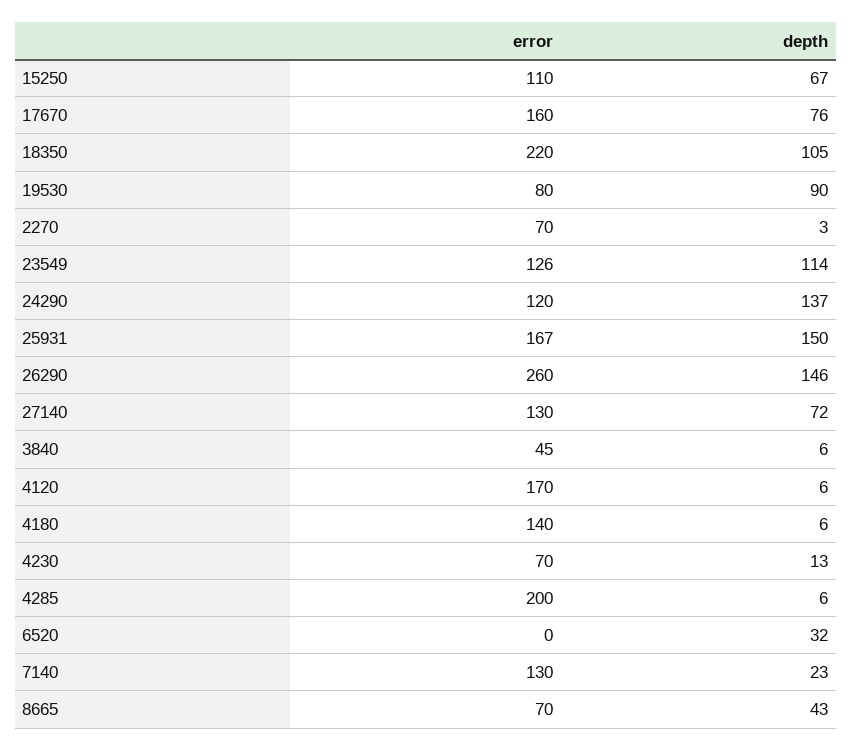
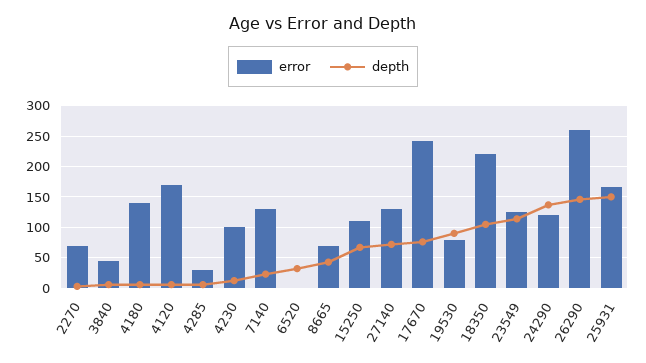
  {
    "error": {
      "15250": 110,
-     "17670": 160,
+     "17670": 240,
      "18350": 220,
      "19530": 80,
      "2270": 70,
      "23549": 126,
      "24290": 120,
      "25931": 167,
      "26290": 260,
      "27140": 130,
      "3840": 45,
      "4120": 170,
      "4180": 140,
-     "4230": 70,
+     "4230": 100,
-     "4285": 200,
+     "4285": 30,
      "6520": 0,
      "7140": 130,
      "8665": 70
    },
    "depth": {
      "15250": 67,
      "17670": 76,
      "18350": 105,
      "19530": 90,
      "2270": 3,
      "23549": 114,
      "24290": 137,
      "25931": 150,
      "26290": 146,
      "27140": 72,
      "3840": 6,
      "4120": 6,
      "4180": 6,
      "4230": 13,
      "4285": 6,
      "6520": 32,
      "7140": 23,
      "8665": 43
    }
  }

